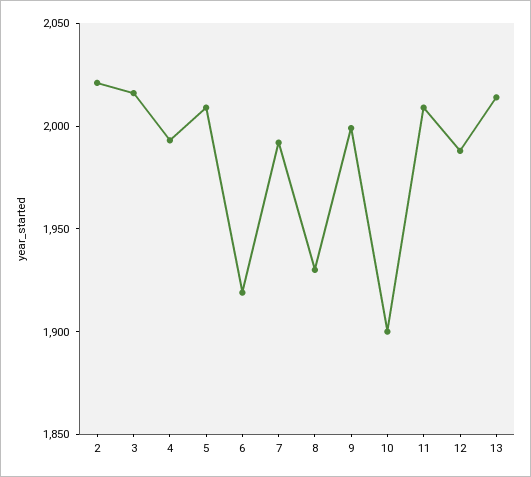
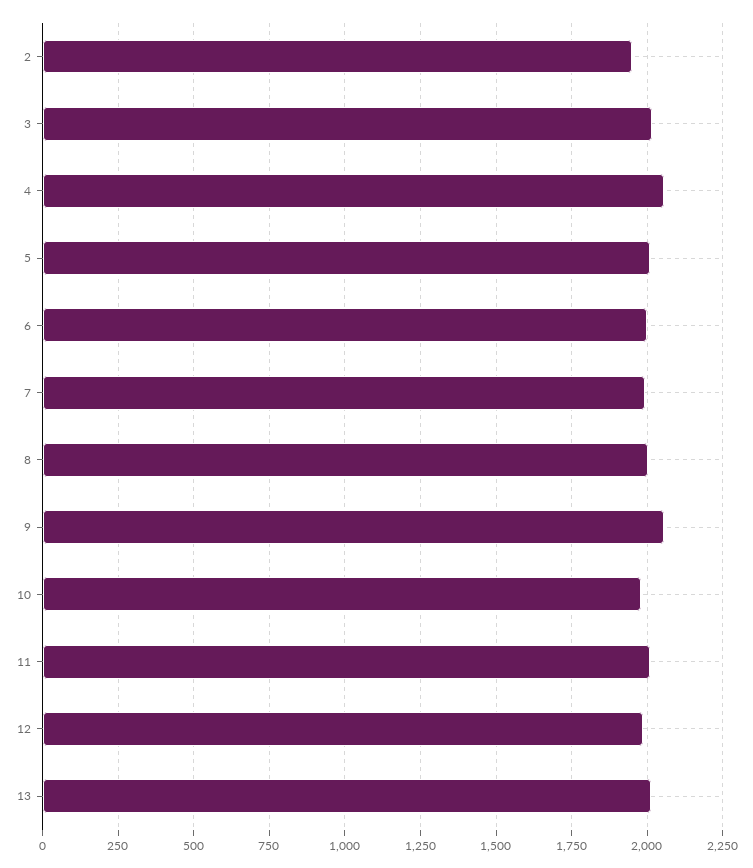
  {
-   "2": 2020,
+   "2": 1950,
    "3": 2020,
-   "4": 1990,
+   "4": 2050,
    "5": 2010,
-   "6": 1920,
+   "6": 2000,
    "7": 1990,
-   "8": 1930,
+   "8": 2000,
-   "9": 2000,
+   "9": 2050,
-   "10": 1900,
+   "10": 1975,
    "11": 2010,
    "12": 1990,
    "13": 2010
  }

